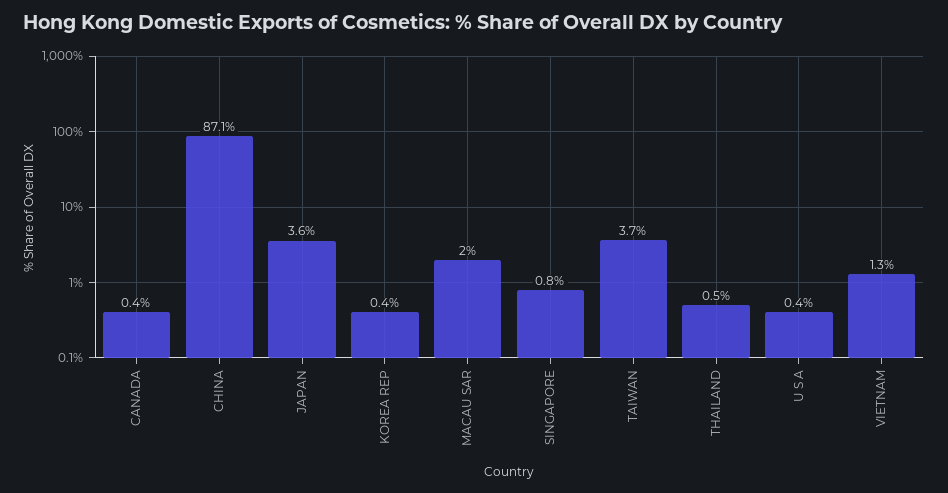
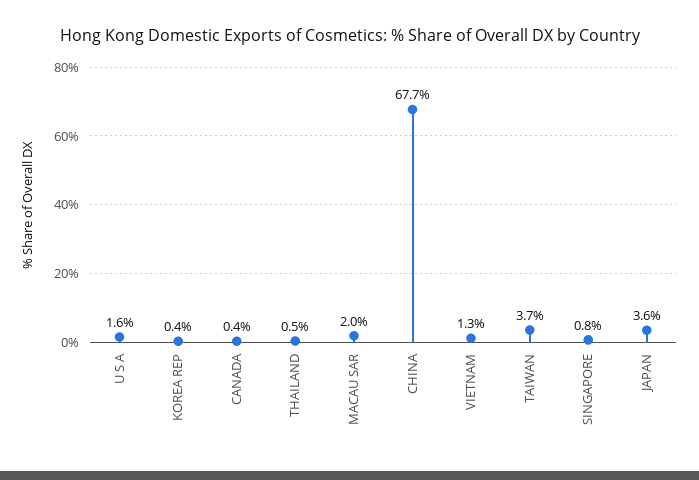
  {
    "CANADA": 0.4,
-   "CHINA": 87.1,
+   "CHINA": 67.7,
    "JAPAN": 3.6,
    "KOREA REP": 0.4,
    "MACAU SAR": 2,
    "SINGAPORE": 0.8,
    "TAIWAN": 3.7,
    "THAILAND": 0.5,
-   "U S A": 0.4,
+   "U S A": 1.6,
    "VIETNAM": 1.3
  }

